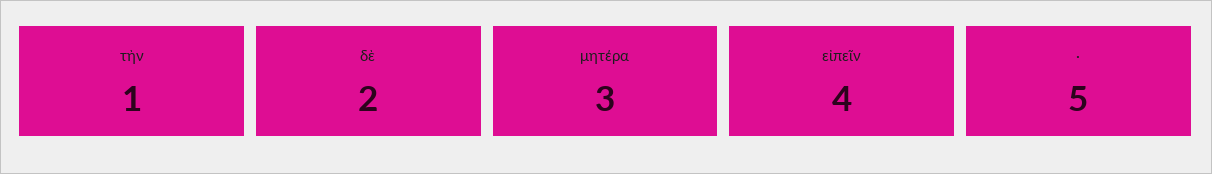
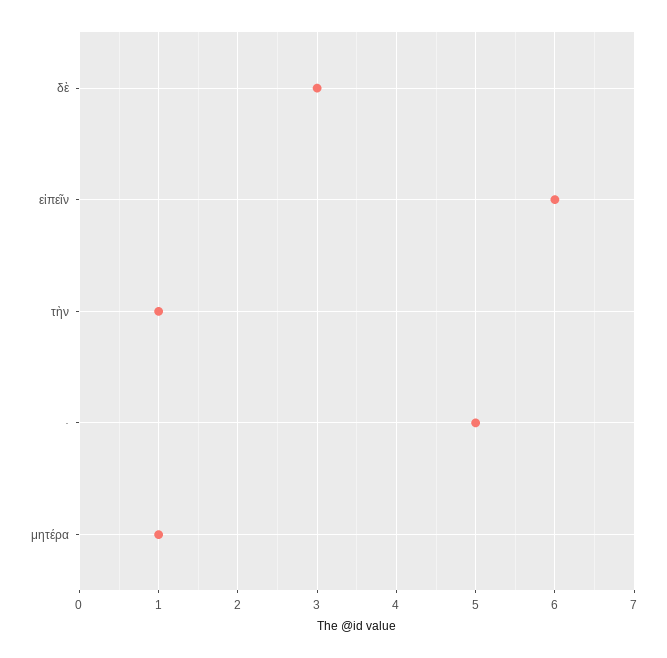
  {
    "τὴν": 1,
-   "δὲ": 2,
+   "δὲ": 3,
-   "μητέρα": 3,
+   "μητέρα": 1,
-   "εἰπεῖν": 4,
+   "εἰπεῖν": 6,
    "·": 5
  }

